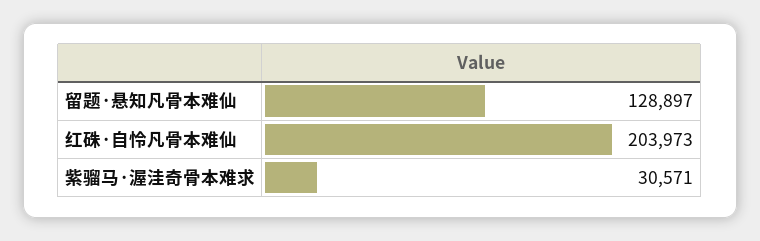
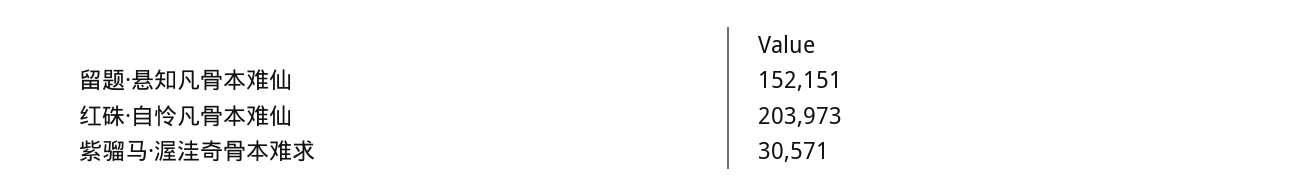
  {
-   "留题·悬知凡骨本难仙": 128897,
+   "留题·悬知凡骨本难仙": 152151,
    "红硃·自怜凡骨本难仙": 203973,
    "紫骝马·渥洼奇骨本难求": 30571
  }

